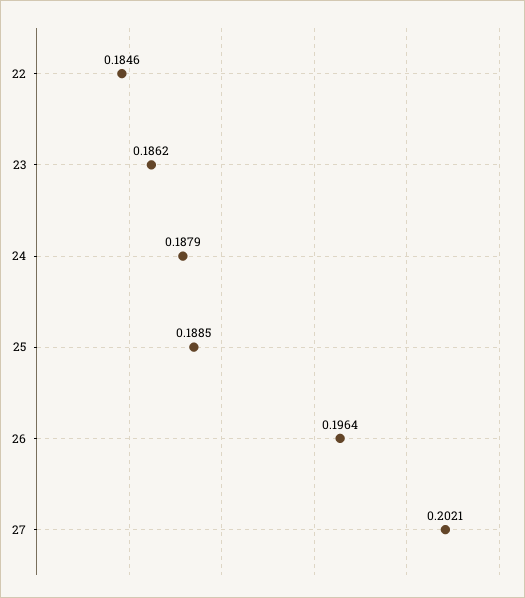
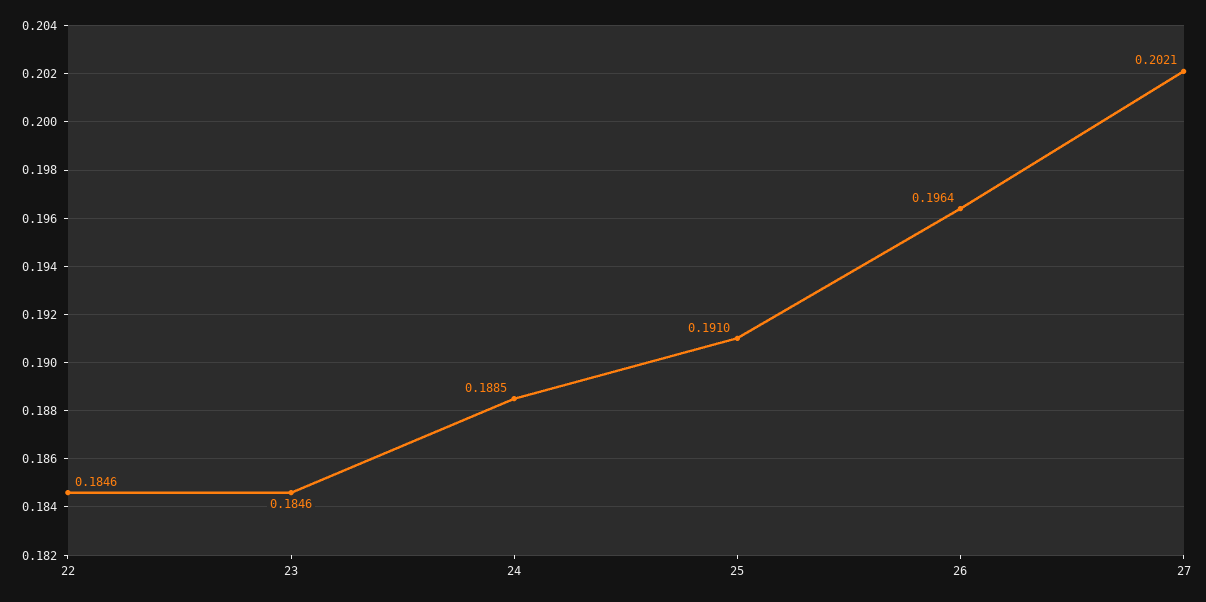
  {
    "22": 0.1846,
-   "23": 0.1862,
+   "23": 0.1846,
-   "24": 0.1879,
+   "24": 0.1885,
-   "25": 0.1885,
+   "25": 0.191,
    "26": 0.1964,
    "27": 0.2021
  }

